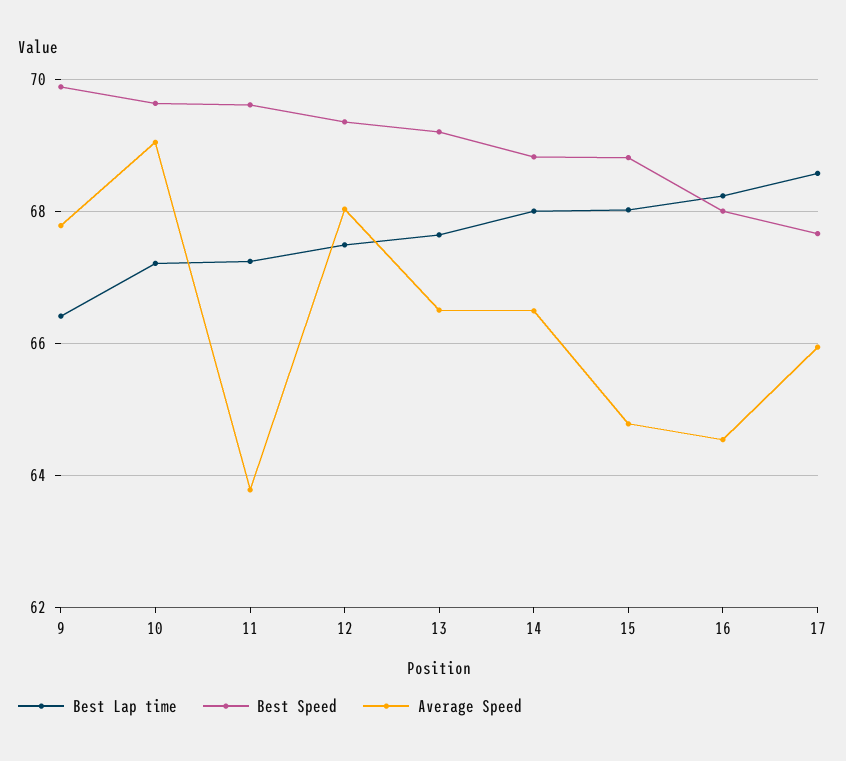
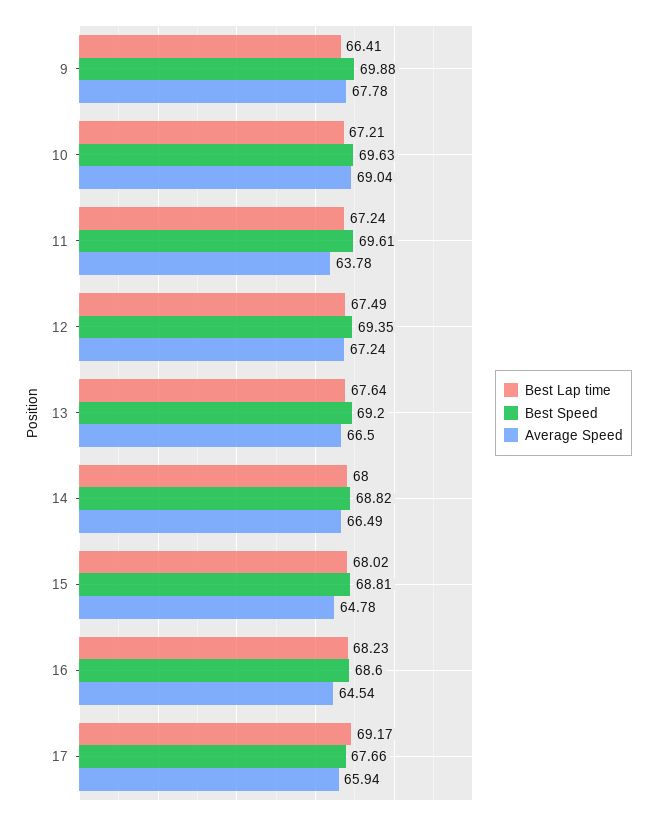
  {
    "Best Lap time": {
      "9": 66.41,
      "10": 67.21,
      "11": 67.24,
      "12": 67.49,
      "13": 67.64,
      "14": 68,
      "15": 68.02,
      "16": 68.23,
-     "17": 68.6
+     "17": 69.17
    },
    "Best Speed": {
      "9": 69.88,
      "10": 69.63,
      "11": 69.61,
      "12": 69.35,
      "13": 69.2,
      "14": 68.82,
      "15": 68.81,
-     "16": 68,
+     "16": 68.6,
      "17": 67.66
    },
    "Average Speed": {
      "9": 67.78,
      "10": 69.04,
      "11": 63.78,
-     "12": 68,
+     "12": 67.24,
      "13": 66.5,
      "14": 66.49,
      "15": 64.78,
      "16": 64.54,
      "17": 65.94
    }
  }

